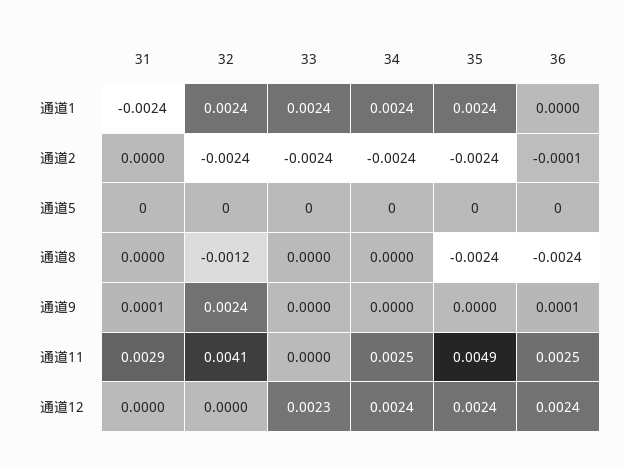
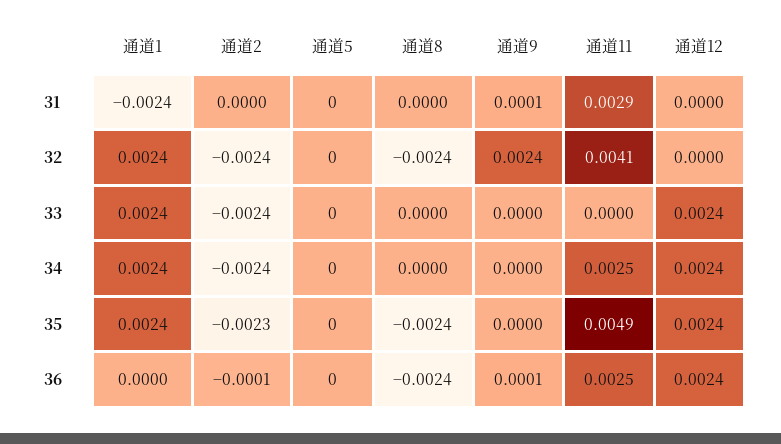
  {
    "31": {
      "通道1": -0.0024,
      "通道2": 0,
      "通道5": 0,
      "通道8": 0,
      "通道9": 0.0001,
      "通道11": 0.0029,
      "通道12": 0
    },
    "32": {
      "通道1": 0.0024,
      "通道2": -0.0024,
      "通道5": 0,
-     "通道8": -0.0012,
+     "通道8": -0.0024,
      "通道9": 0.0024,
      "通道11": 0.0041,
      "通道12": 0
    },
    "33": {
      "通道1": 0.0024,
      "通道2": -0.0024,
      "通道5": 0,
      "通道8": 0,
      "通道9": 0,
      "通道11": 0,
-     "通道12": 0.0023
+     "通道12": 0.0024
    },
    "34": {
      "通道1": 0.0024,
      "通道2": -0.0024,
      "通道5": 0,
      "通道8": 0,
      "通道9": 0,
      "通道11": 0.0025,
      "通道12": 0.0024
    },
    "35": {
      "通道1": 0.0024,
-     "通道2": -0.0024,
+     "通道2": -0.0023,
      "通道5": 0,
      "通道8": -0.0024,
      "通道9": 0,
      "通道11": 0.0049,
      "通道12": 0.0024
    },
    "36": {
      "通道1": 0,
      "通道2": -0.0001,
      "通道5": 0,
      "通道8": -0.0024,
      "通道9": 0.0001,
      "通道11": 0.0025,
      "通道12": 0.0024
    }
  }

